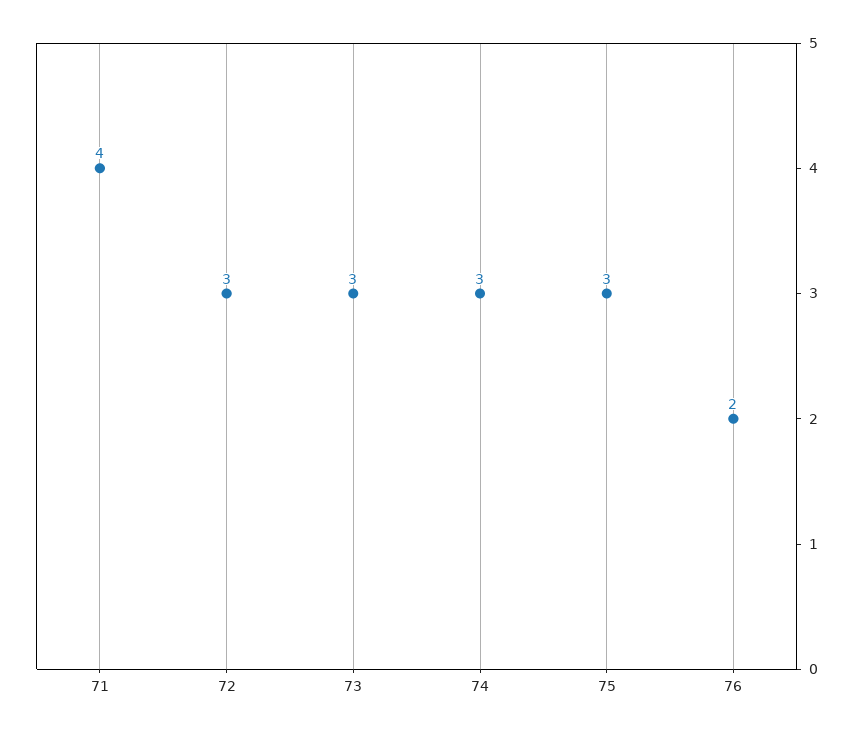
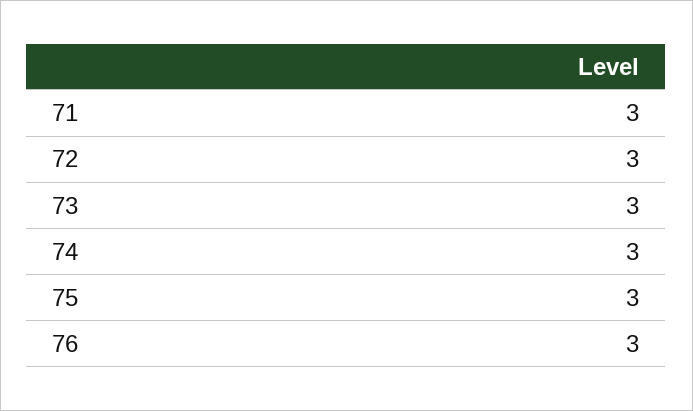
  {
-   "71": 4,
+   "71": 3,
    "72": 3,
    "73": 3,
    "74": 3,
    "75": 3,
-   "76": 2
+   "76": 3
  }

